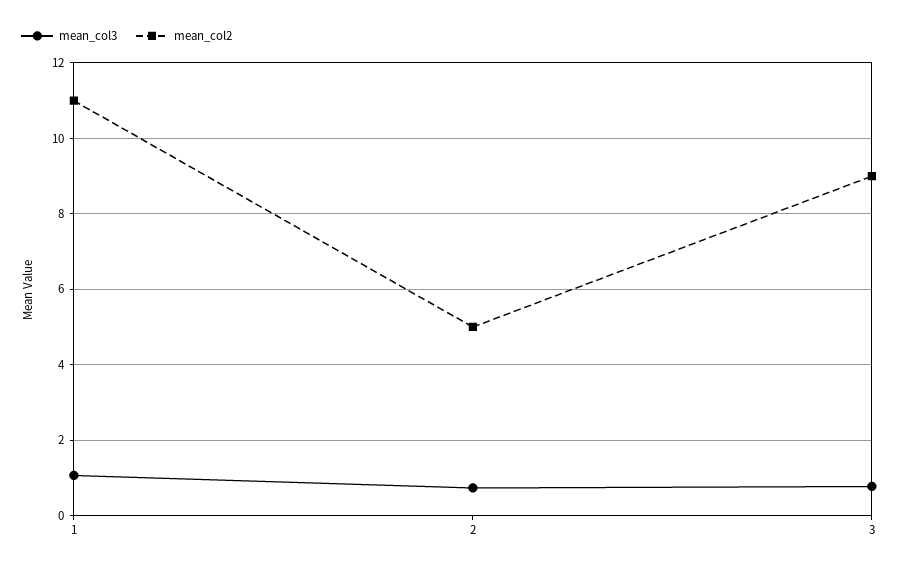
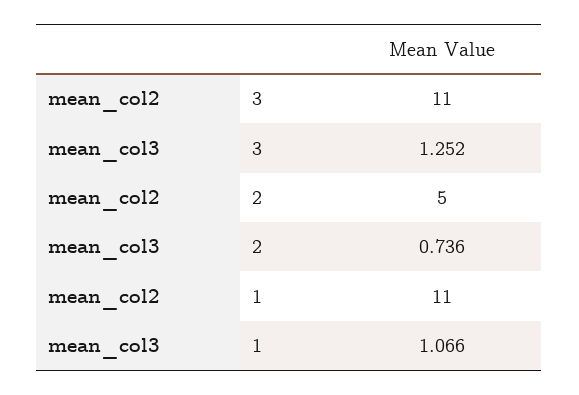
  {
    "mean_col3": {
      "1": 1.066,
      "2": 0.736,
-     "3": 0.8
+     "3": 1.252
    },
    "mean_col2": {
      "1": 11,
      "2": 5,
-     "3": 9
+     "3": 11
    }
  }

